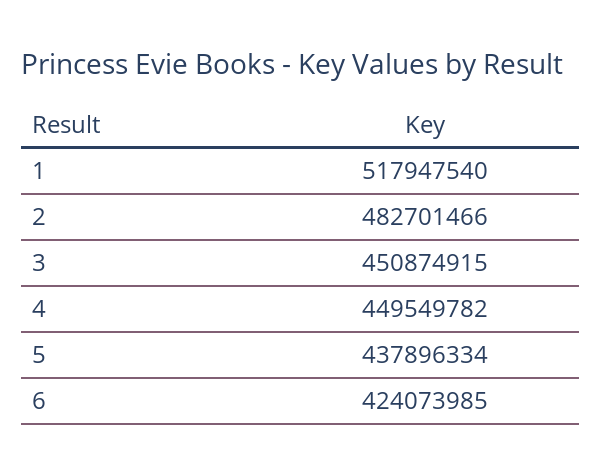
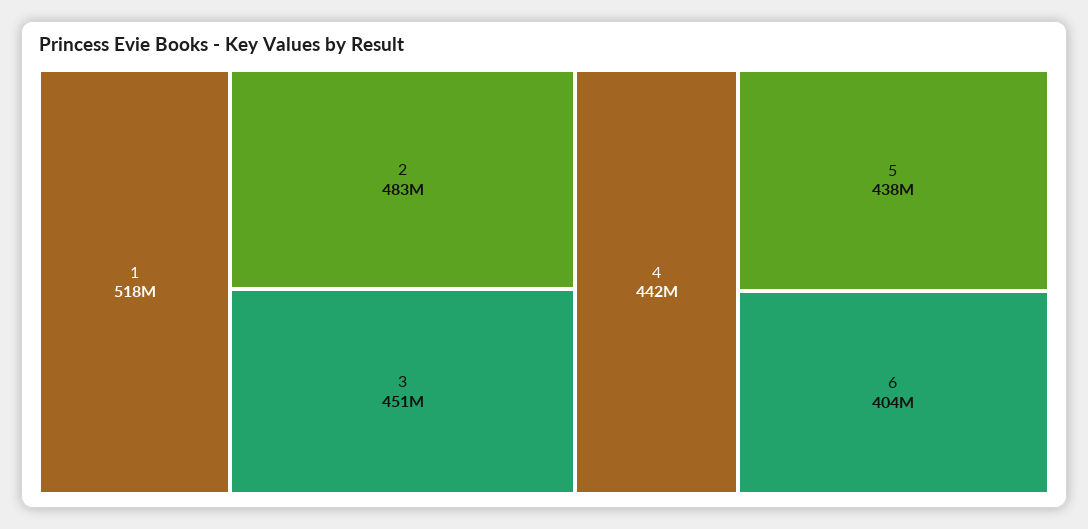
  {
    "1": 517947540,
    "2": 482701466,
    "3": 450874915,
-   "4": 449549782,
+   "4": 442000000,
    "5": 437896334,
-   "6": 424073985
+   "6": 404000000
  }

